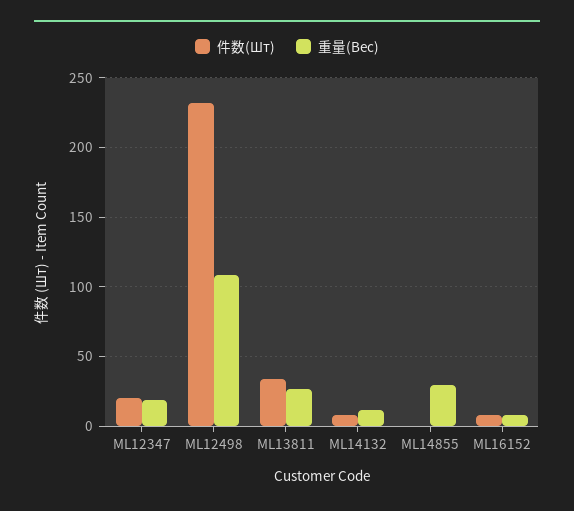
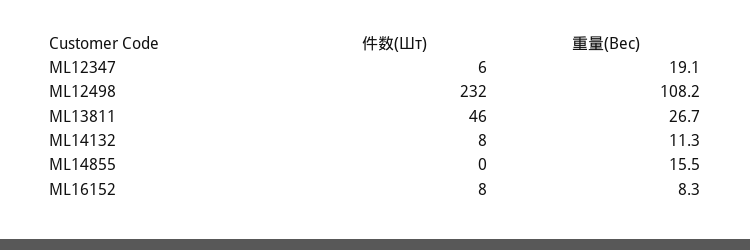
  {
    "件数(Шт)": {
-     "ML12347": 20,
+     "ML12347": 6,
      "ML12498": 232,
-     "ML13811": 35,
+     "ML13811": 46,
      "ML14132": 8,
      "ML14855": 0,
      "ML16152": 8
    },
    "重量(Вес)": {
      "ML12347": 19.1,
      "ML12498": 108.2,
      "ML13811": 26.7,
      "ML14132": 11.3,
-     "ML14855": 30,
+     "ML14855": 15.5,
      "ML16152": 8.3
    }
  }

